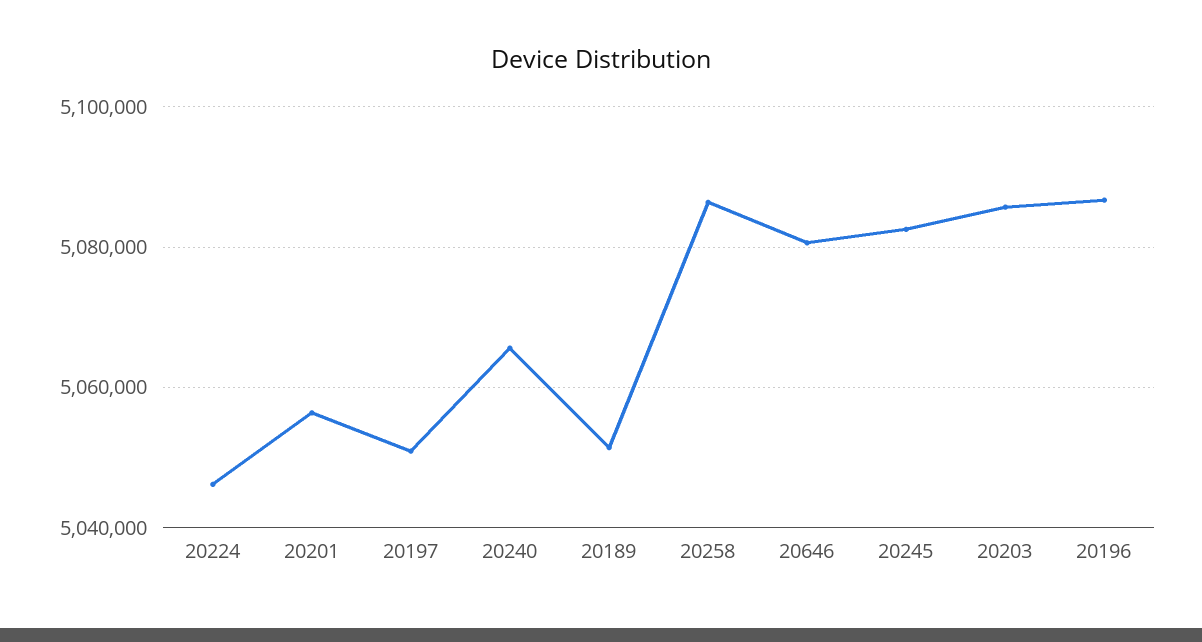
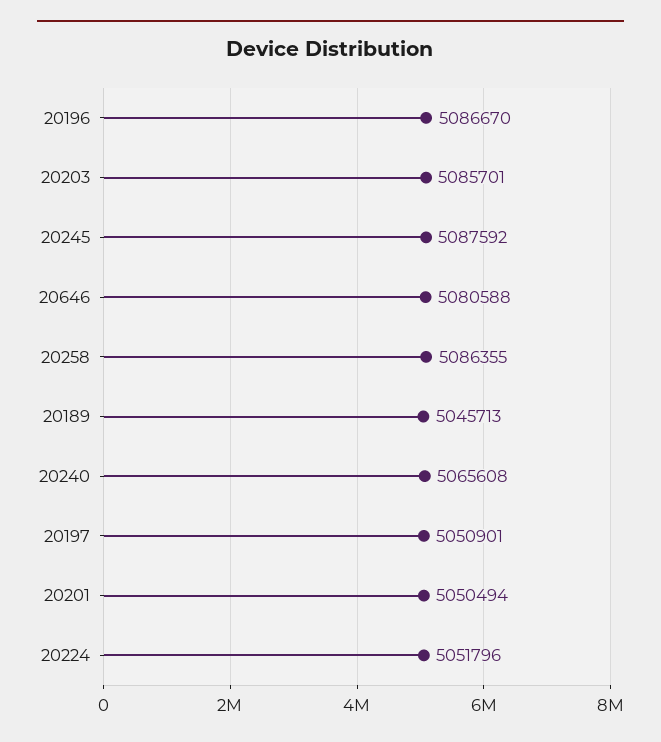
  {
-   "20224": 5046000,
+   "20224": 5051796,
-   "20201": 5056000,
+   "20201": 5050494,
    "20197": 5050901,
    "20240": 5065608,
-   "20189": 5052000,
+   "20189": 5045713,
    "20258": 5086355,
    "20646": 5080588,
-   "20245": 5082000,
+   "20245": 5087592,
    "20203": 5085701,
    "20196": 5086670
  }

